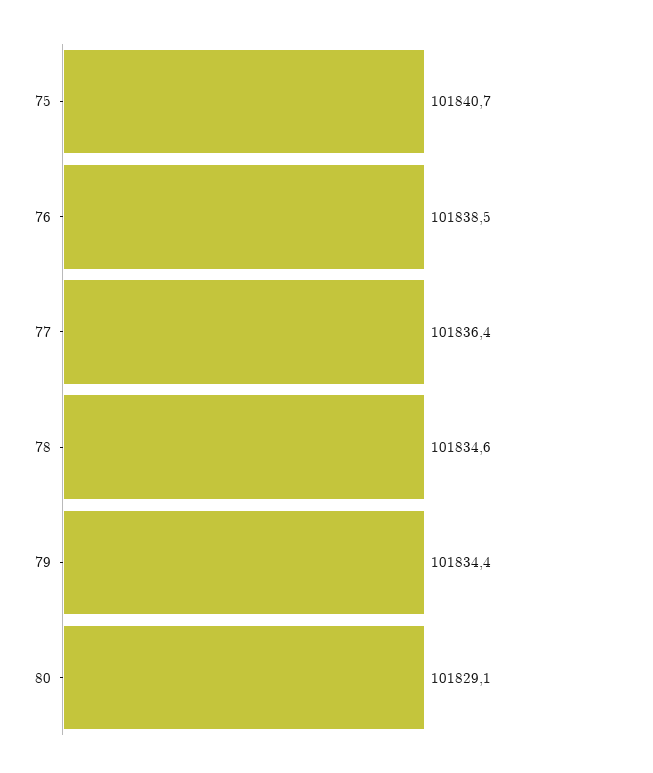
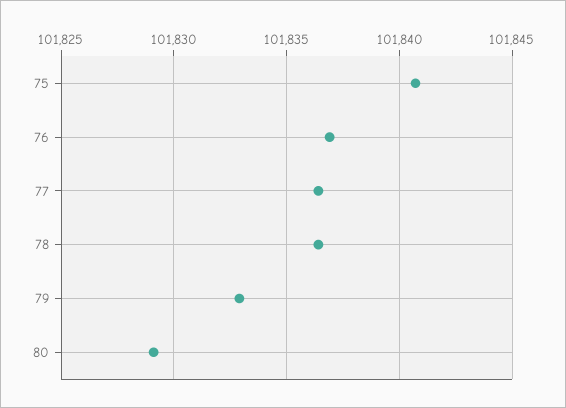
  {
    "75": 101840.7,
-   "76": 101838.5,
+   "76": 101837,
    "77": 101836.4,
-   "78": 101834.6,
+   "78": 101836.5,
-   "79": 101834.4,
+   "79": 101833,
    "80": 101829.1
  }

